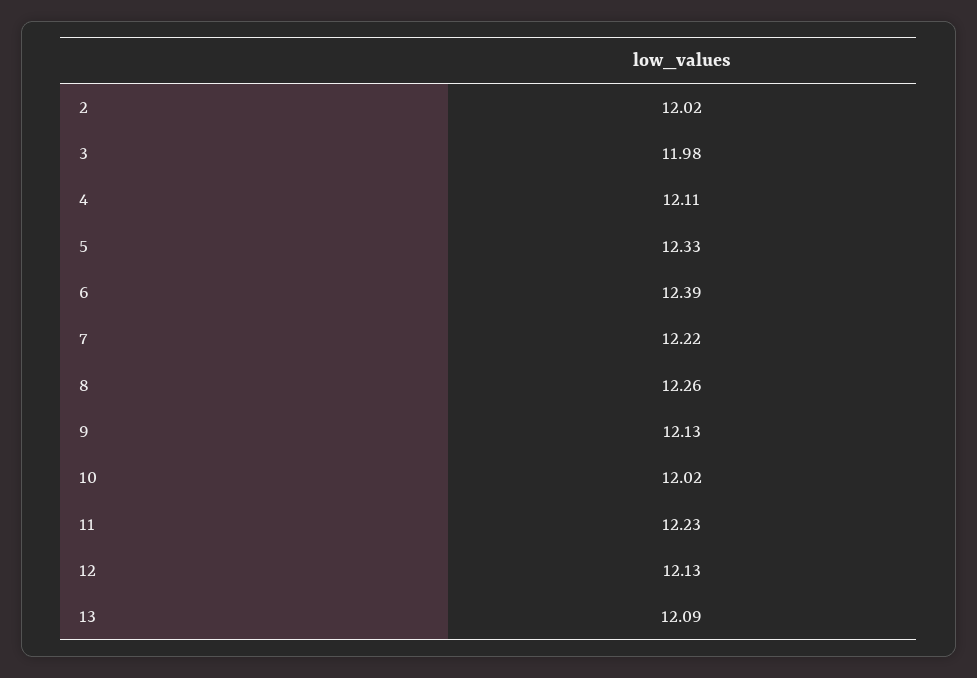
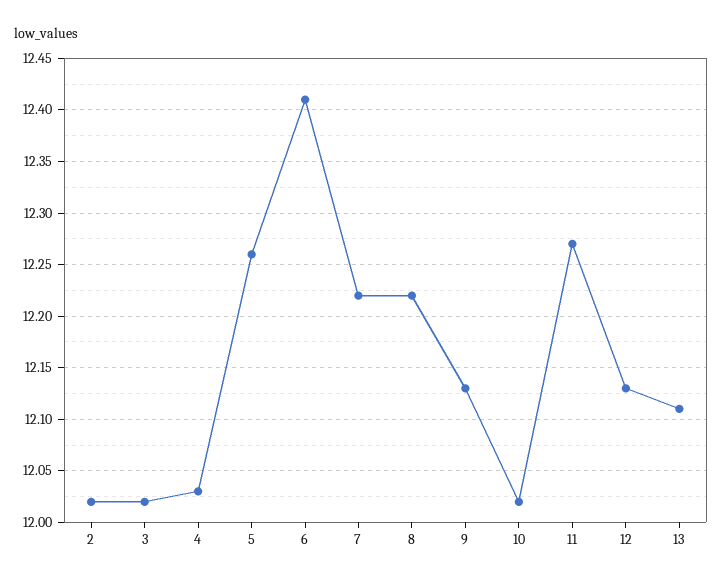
  {
    "2": 12.02,
-   "3": 11.98,
+   "3": 12.02,
-   "4": 12.11,
+   "4": 12.03,
-   "5": 12.33,
+   "5": 12.26,
-   "6": 12.39,
+   "6": 12.41,
    "7": 12.22,
-   "8": 12.26,
+   "8": 12.22,
    "9": 12.13,
    "10": 12.02,
-   "11": 12.23,
+   "11": 12.27,
    "12": 12.13,
-   "13": 12.09
+   "13": 12.11
  }

